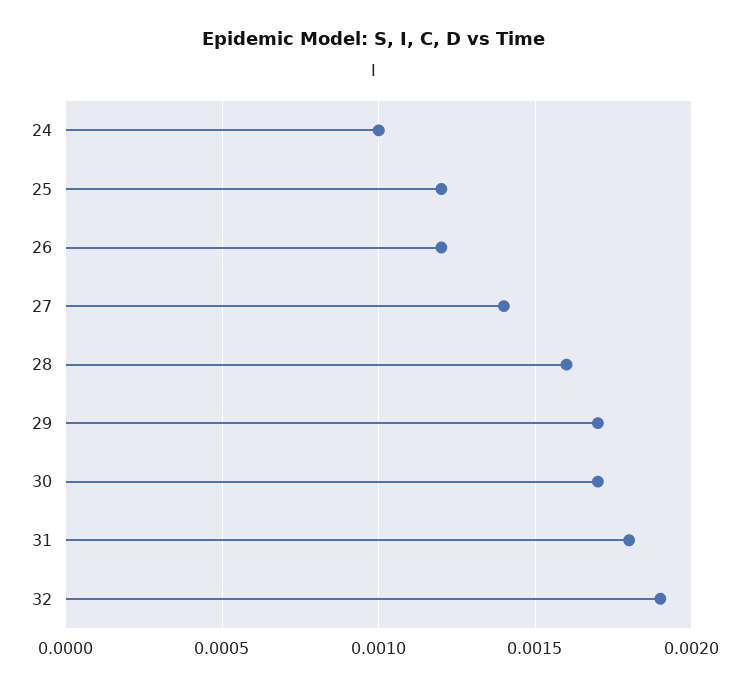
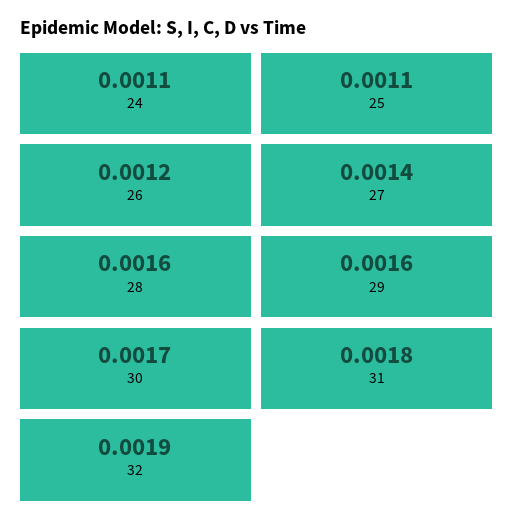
  {
-   "24": 0.001,
+   "24": 0.0011,
-   "25": 0.0012,
+   "25": 0.0011,
    "26": 0.0012,
    "27": 0.0014,
    "28": 0.0016,
-   "29": 0.0017,
+   "29": 0.0016,
    "30": 0.0017,
    "31": 0.0018,
    "32": 0.0019
  }

